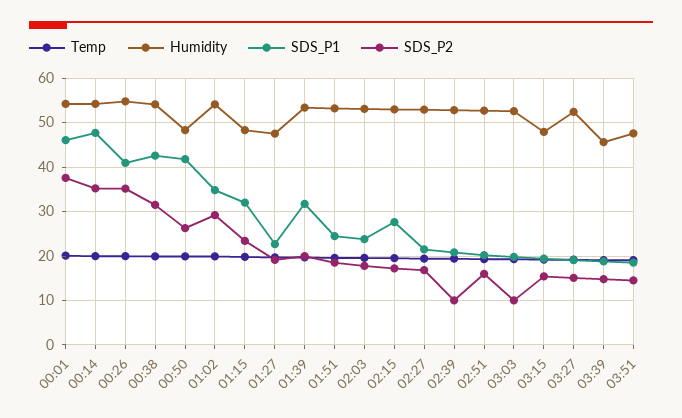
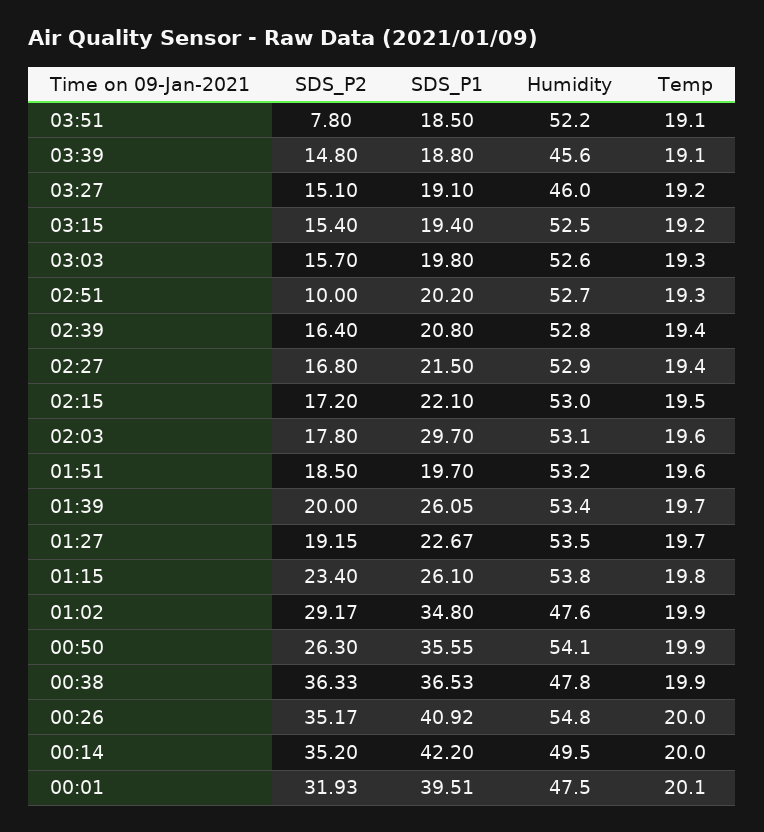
  {
    "Temp": {
      "00:01": 20.1,
      "00:14": 20,
      "00:26": 20,
      "00:38": 19.9,
      "00:50": 19.9,
      "01:02": 19.9,
      "01:15": 19.8,
      "01:27": 19.7,
      "01:39": 19.7,
      "01:51": 19.6,
      "02:03": 19.6,
      "02:15": 19.5,
      "02:27": 19.4,
      "02:39": 19.4,
      "02:51": 19.3,
      "03:03": 19.3,
      "03:15": 19.2,
      "03:27": 19.2,
      "03:39": 19.1,
      "03:51": 19.1
    },
    "Humidity": {
-     "00:01": 54,
+     "00:01": 47.5,
-     "00:14": 54,
+     "00:14": 49.5,
      "00:26": 54.8,
-     "00:38": 54,
+     "00:38": 47.8,
-     "00:50": 48,
+     "00:50": 54.1,
-     "01:02": 54,
+     "01:02": 47.6,
-     "01:15": 48,
+     "01:15": 53.8,
-     "01:27": 48,
+     "01:27": 53.5,
      "01:39": 53.4,
      "01:51": 53.2,
      "02:03": 53.1,
      "02:15": 53,
      "02:27": 52.9,
      "02:39": 52.8,
      "02:51": 52.7,
      "03:03": 52.6,
-     "03:15": 48,
+     "03:15": 52.5,
-     "03:27": 52,
+     "03:27": 46,
      "03:39": 45.6,
-     "03:51": 48
+     "03:51": 52.2
    },
    "SDS_P1": {
-     "00:01": 46,
+     "00:01": 39.51,
-     "00:14": 48,
+     "00:14": 42.2,
      "00:26": 40.92,
-     "00:38": 42,
+     "00:38": 36.53,
-     "00:50": 42,
+     "00:50": 35.55,
      "01:02": 34.8,
-     "01:15": 32,
+     "01:15": 26.1,
      "01:27": 22.67,
-     "01:39": 32,
+     "01:39": 26.05,
-     "01:51": 24,
+     "01:51": 19.7,
-     "02:03": 24,
+     "02:03": 29.7,
-     "02:15": 28,
+     "02:15": 22.1,
      "02:27": 21.5,
      "02:39": 20.8,
      "02:51": 20.2,
      "03:03": 19.8,
      "03:15": 19.4,
      "03:27": 19.1,
      "03:39": 18.8,
      "03:51": 18.5
    },
    "SDS_P2": {
-     "00:01": 38,
+     "00:01": 31.93,
      "00:14": 35.2,
      "00:26": 35.17,
-     "00:38": 32,
+     "00:38": 36.33,
      "00:50": 26.3,
      "01:02": 29.17,
      "01:15": 23.4,
      "01:27": 19.15,
      "01:39": 20,
      "01:51": 18.5,
      "02:03": 17.8,
      "02:15": 17.2,
      "02:27": 16.8,
-     "02:39": 10,
+     "02:39": 16.4,
-     "02:51": 16,
+     "02:51": 10,
-     "03:03": 10,
+     "03:03": 15.7,
      "03:15": 15.4,
      "03:27": 15.1,
      "03:39": 14.8,
-     "03:51": 14
+     "03:51": 7.8
    }
  }

